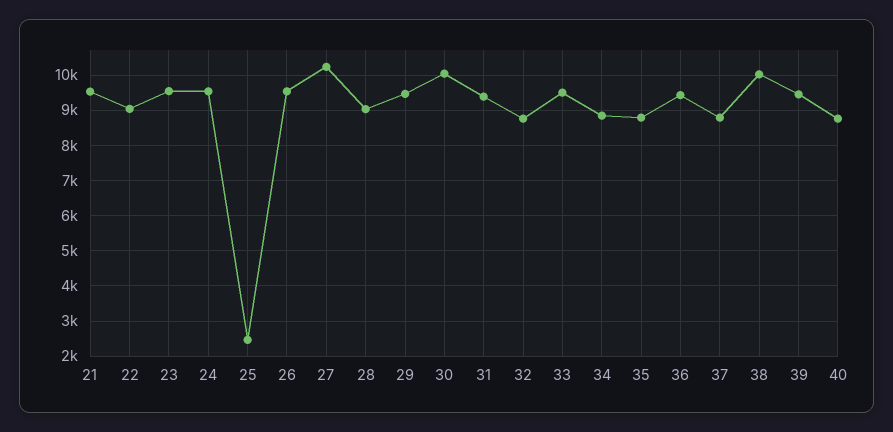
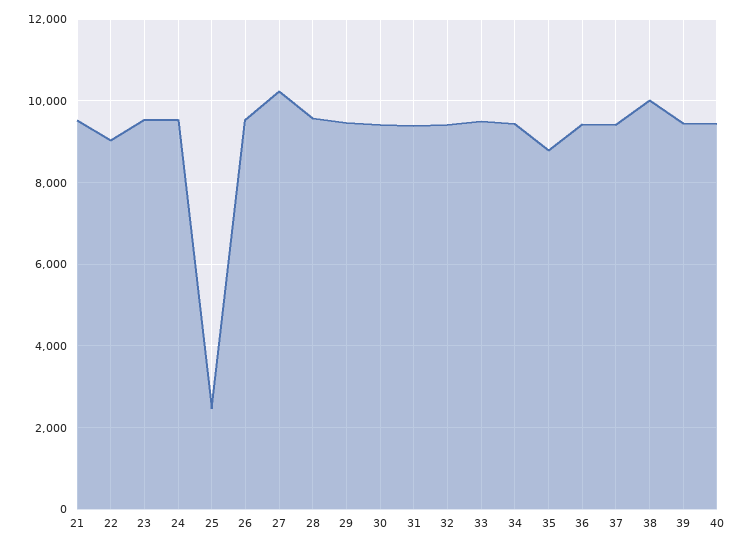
  {
    "21": 9600,
    "22": 9000,
    "23": 9600,
    "24": 9600,
    "25": 2400,
    "26": 9600,
    "27": 10200,
-   "28": 9000,
+   "28": 9600,
    "29": 9400,
-   "30": 10000,
+   "30": 9400,
    "31": 9400,
-   "32": 8800,
+   "32": 9400,
    "33": 9400,
-   "34": 8800,
+   "34": 9400,
    "35": 8800,
    "36": 9400,
-   "37": 8800,
+   "37": 9400,
    "38": 10000,
    "39": 9400,
-   "40": 8800
+   "40": 9400
  }

